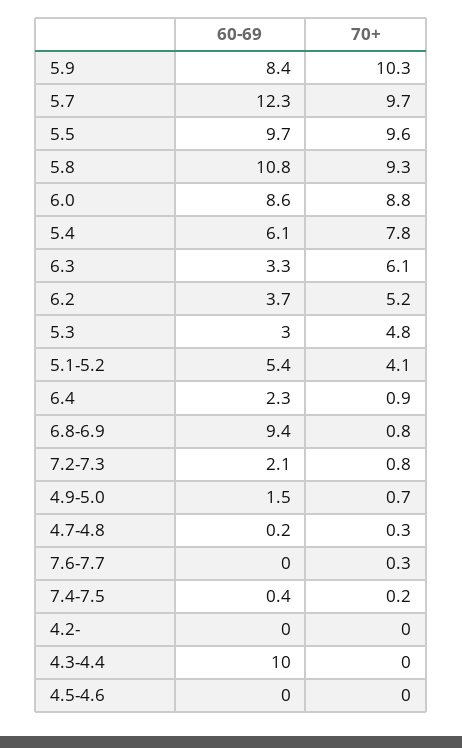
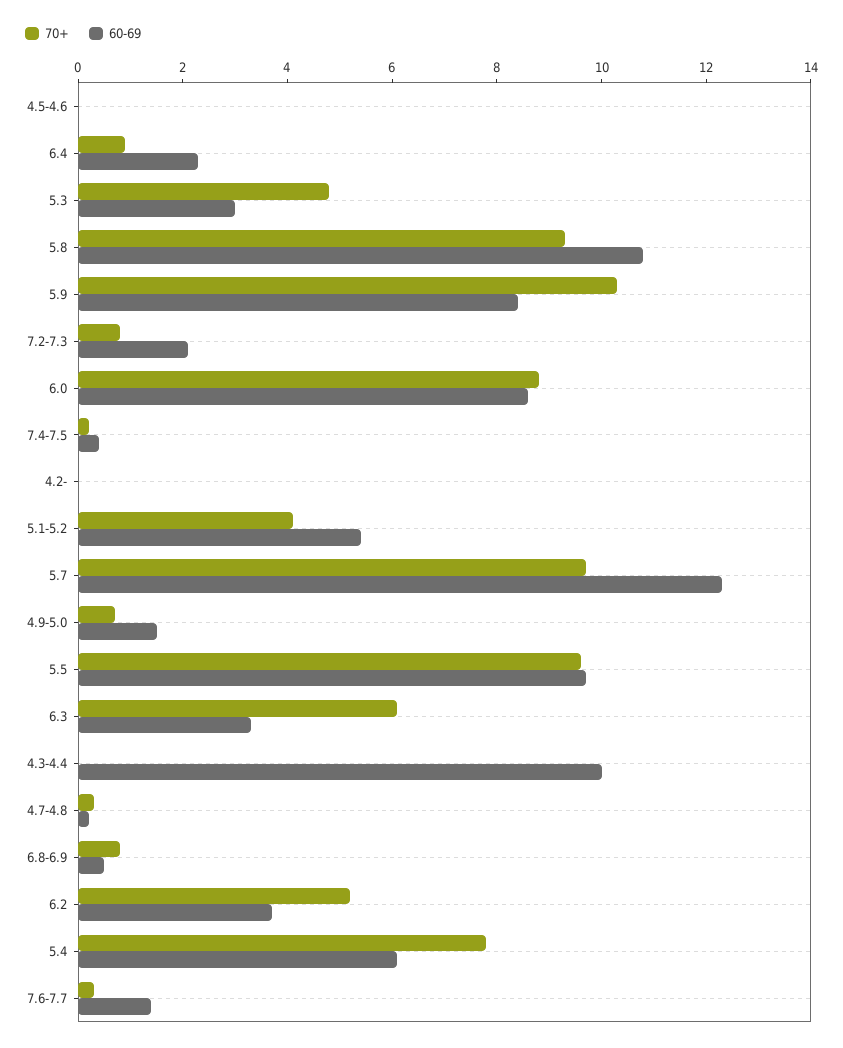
  {
    "60-69": {
      "5.9": 8.4,
      "5.7": 12.3,
      "5.5": 9.7,
      "5.8": 10.8,
      "6.0": 8.6,
      "5.4": 6.1,
      "6.3": 3.3,
      "6.2": 3.7,
      "5.3": 3,
      "5.1-5.2": 5.4,
      "6.4": 2.3,
-     "6.8-6.9": 9.4,
+     "6.8-6.9": 0.5,
      "7.2-7.3": 2.1,
      "4.9-5.0": 1.5,
      "4.7-4.8": 0.2,
-     "7.6-7.7": 0,
+     "7.6-7.7": 1.5,
      "7.4-7.5": 0.4,
      "4.2-": 0,
      "4.3-4.4": 10,
      "4.5-4.6": 0
    },
    "70+": {
      "5.9": 10.3,
      "5.7": 9.7,
      "5.5": 9.6,
      "5.8": 9.3,
      "6.0": 8.8,
      "5.4": 7.8,
      "6.3": 6.1,
      "6.2": 5.2,
      "5.3": 4.8,
      "5.1-5.2": 4.1,
      "6.4": 0.9,
      "6.8-6.9": 0.8,
      "7.2-7.3": 0.8,
      "4.9-5.0": 0.7,
      "4.7-4.8": 0.3,
      "7.6-7.7": 0.3,
      "7.4-7.5": 0.2,
      "4.2-": 0,
      "4.3-4.4": 0,
      "4.5-4.6": 0
    }
  }

